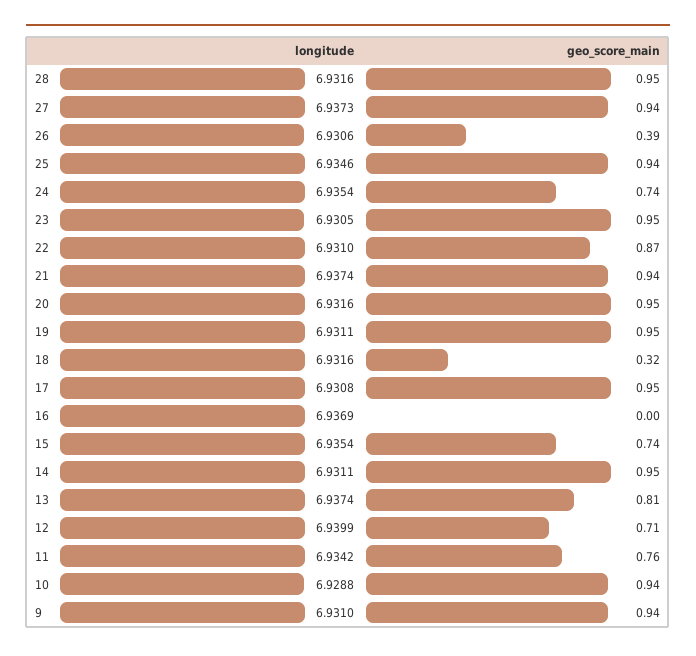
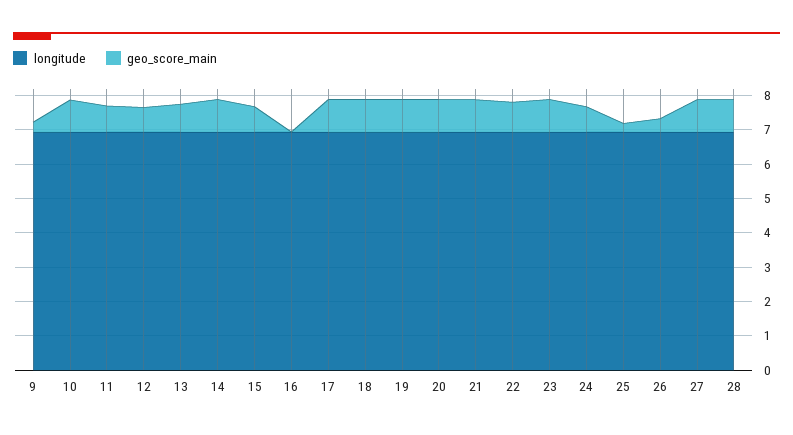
  {
    "longitude": {
      "28": 6.9316,
      "27": 6.9373,
      "26": 6.9306,
      "25": 6.9346,
      "24": 6.9354,
      "23": 6.9305,
      "22": 6.931,
      "21": 6.9374,
      "20": 6.9316,
      "19": 6.9311,
      "18": 6.9316,
      "17": 6.9308,
      "16": 6.9369,
      "15": 6.9354,
      "14": 6.9311,
      "13": 6.9374,
      "12": 6.9399,
      "11": 6.9342,
      "10": 6.9288,
      "9": 6.931
    },
    "geo_score_main": {
      "28": 0.95,
      "27": 0.94,
      "26": 0.39,
-     "25": 0.94,
+     "25": 0.25,
      "24": 0.74,
      "23": 0.95,
      "22": 0.87,
      "21": 0.94,
      "20": 0.95,
      "19": 0.95,
-     "18": 0.32,
+     "18": 1,
      "17": 0.95,
      "16": 0,
      "15": 0.74,
      "14": 0.95,
      "13": 0.81,
      "12": 0.71,
      "11": 0.76,
      "10": 0.94,
-     "9": 0.94
+     "9": 0.25
    }
  }

